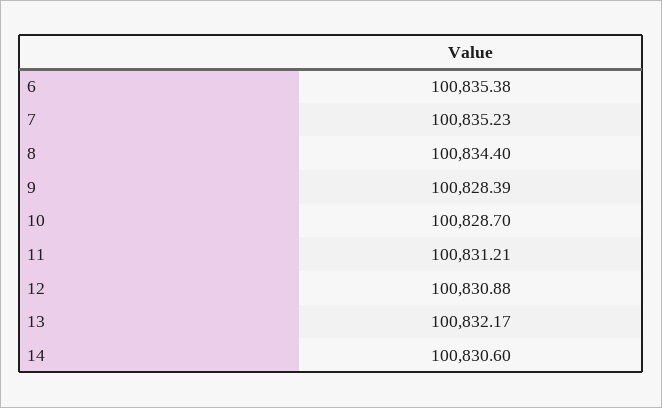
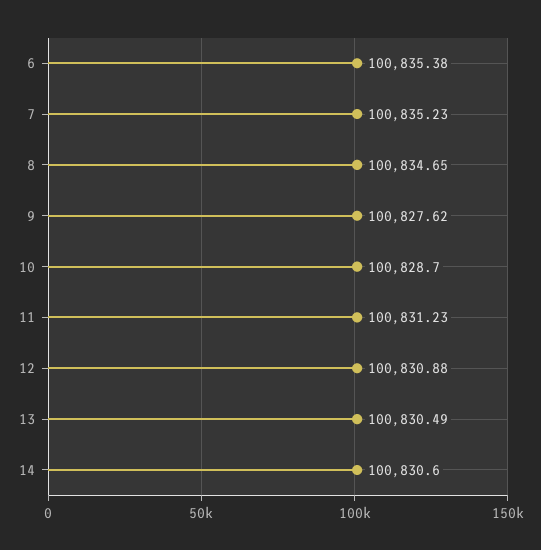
  {
    "6": 100835.38,
    "7": 100835.23,
-   "8": 100834.4,
+   "8": 100834.65,
-   "9": 100828.39,
+   "9": 100827.62,
    "10": 100828.7,
-   "11": 100831.21,
+   "11": 100831.23,
    "12": 100830.88,
-   "13": 100832.17,
+   "13": 100830.49,
    "14": 100830.6
  }

